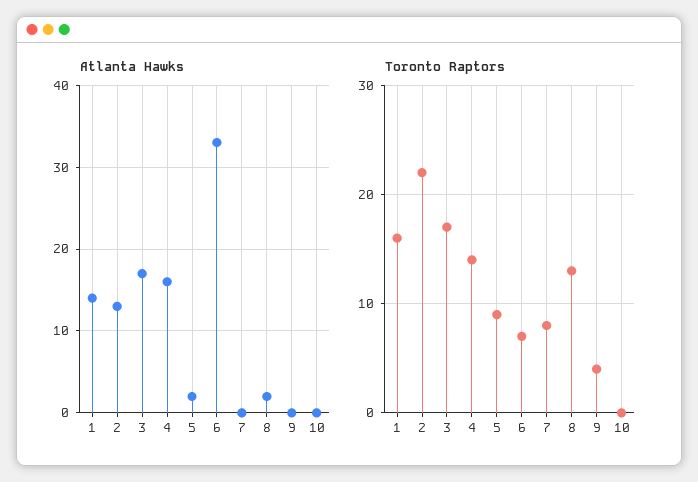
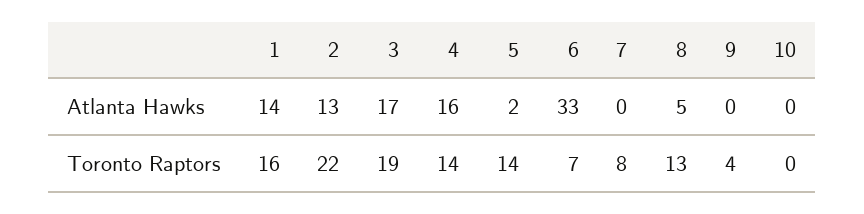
  {
    "Atlanta Hawks": {
      "1": 14,
      "2": 13,
      "3": 17,
      "4": 16,
      "5": 2,
      "6": 33,
      "7": 0,
-     "8": 2,
+     "8": 5,
      "9": 0,
      "10": 0
    },
    "Toronto Raptors": {
      "1": 16,
      "2": 22,
-     "3": 17,
+     "3": 19,
      "4": 14,
-     "5": 9,
+     "5": 14,
      "6": 7,
      "7": 8,
      "8": 13,
      "9": 4,
      "10": 0
    }
  }

